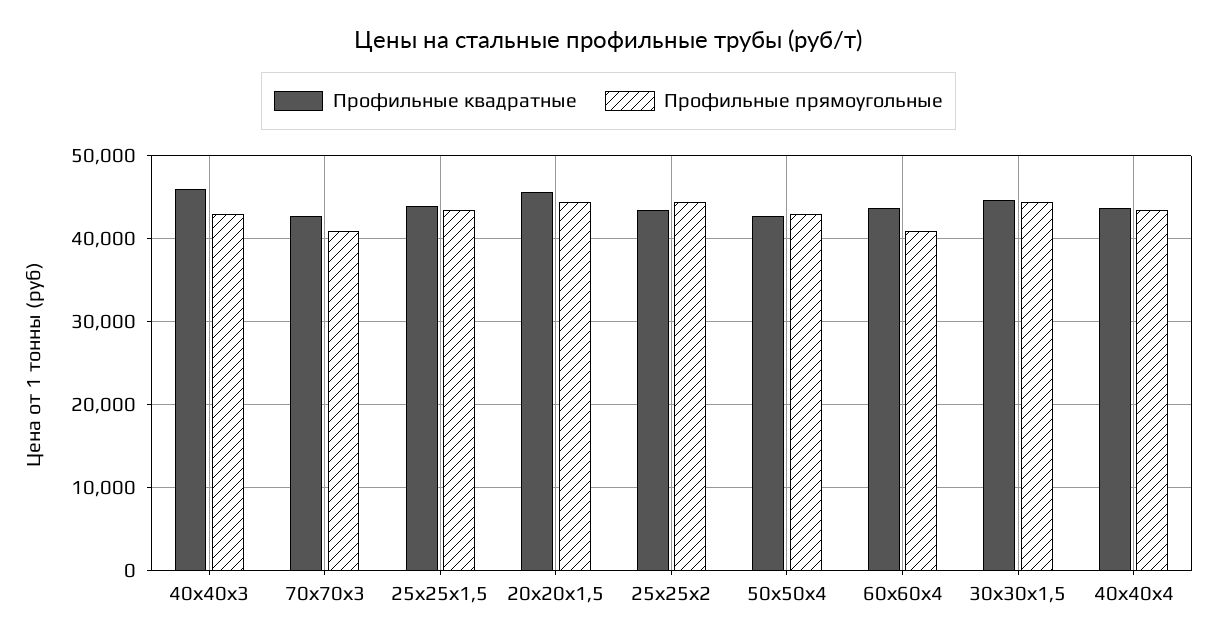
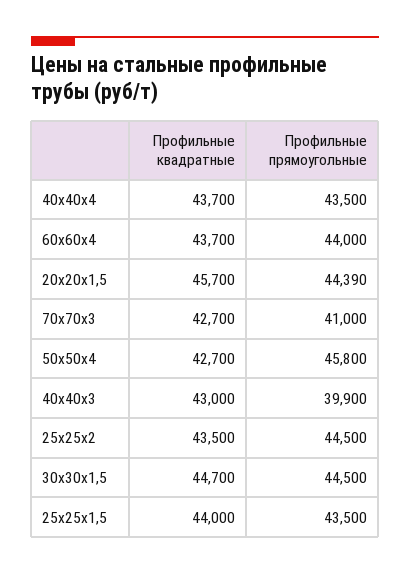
  {
    "Профильные квадратные": {
-     "40х40х3": 46000,
+     "40х40х3": 43000,
      "70х70х3": 42700,
      "25х25х1,5": 44000,
      "20х20х1,5": 45700,
      "25х25х2": 43500,
      "50х50х4": 42700,
      "60х60х4": 43700,
      "30х30х1,5": 44700,
      "40х40х4": 43700
    },
    "Профильные прямоугольные": {
-     "40х40х3": 43000,
+     "40х40х3": 39900,
      "70х70х3": 41000,
      "25х25х1,5": 43500,
      "20х20х1,5": 44390,
      "25х25х2": 44500,
-     "50х50х4": 43000,
+     "50х50х4": 45800,
-     "60х60х4": 41000,
+     "60х60х4": 44000,
      "30х30х1,5": 44500,
      "40х40х4": 43500
    }
  }

